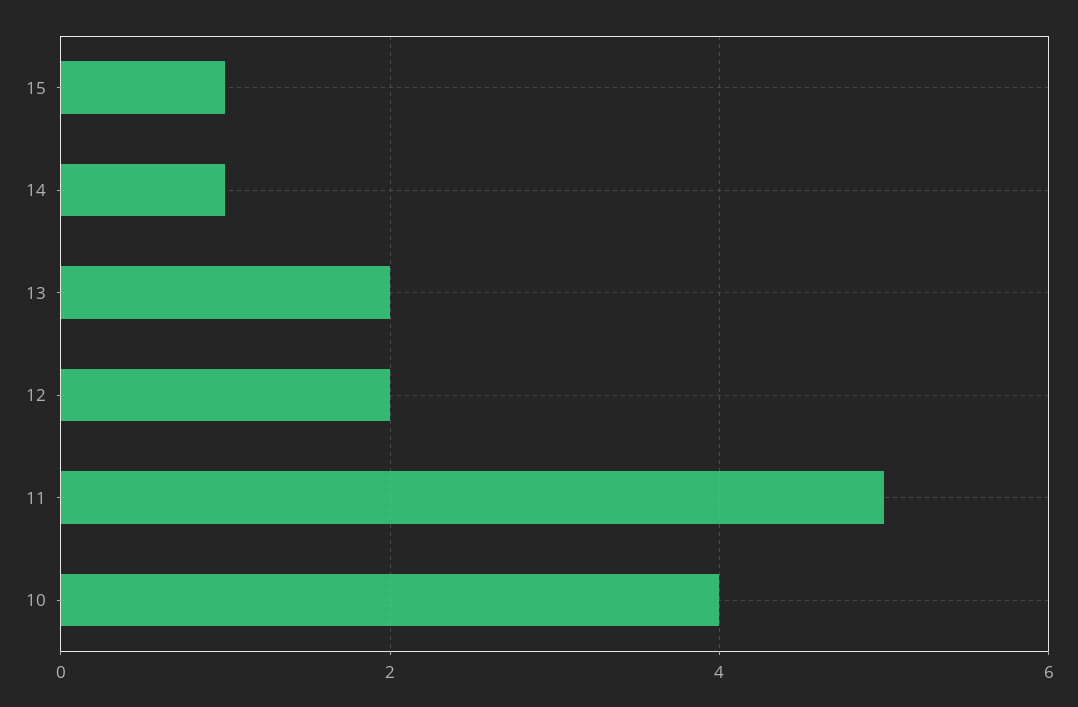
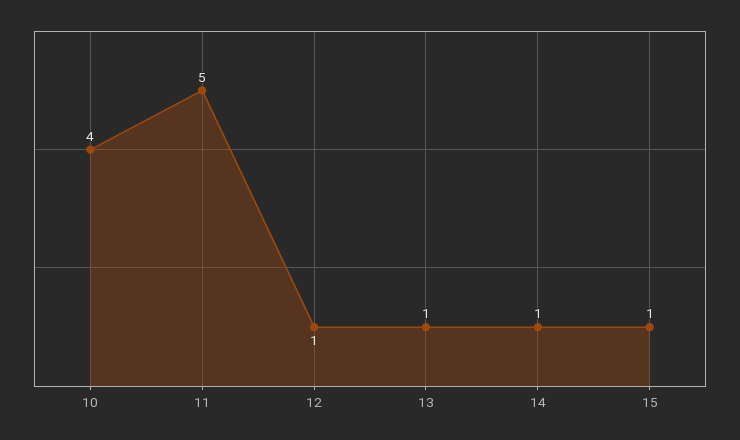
  {
    "15": 1,
    "14": 1,
-   "13": 2,
+   "13": 1,
-   "12": 2,
+   "12": 1,
    "11": 5,
    "10": 4
  }

